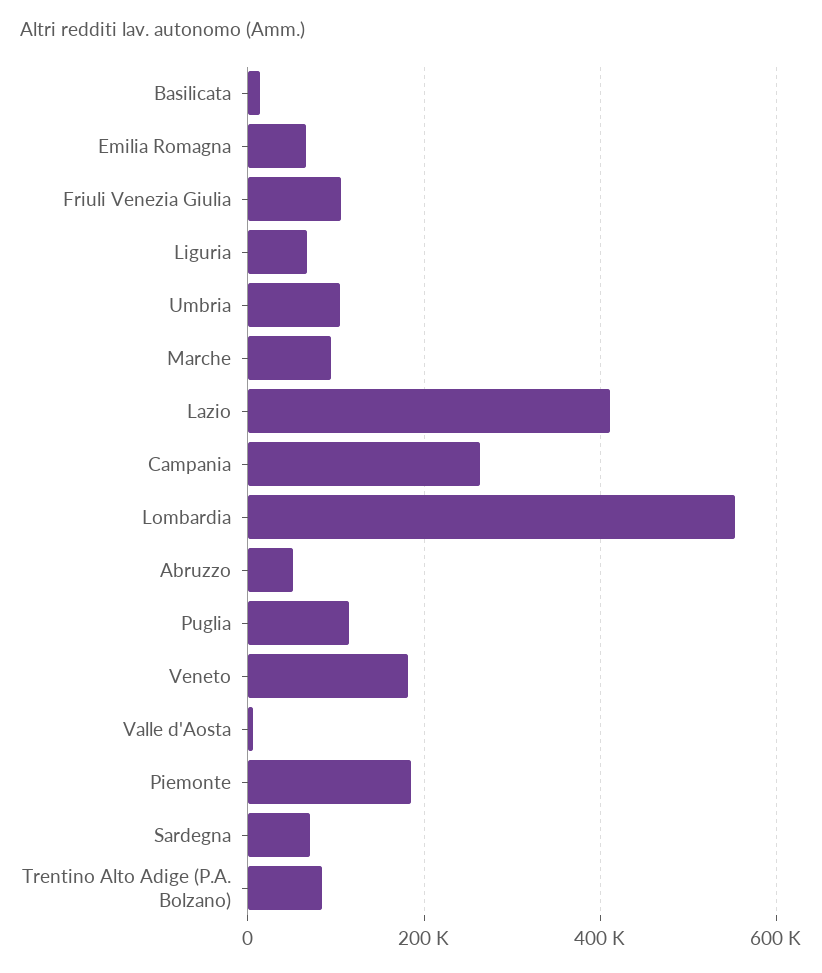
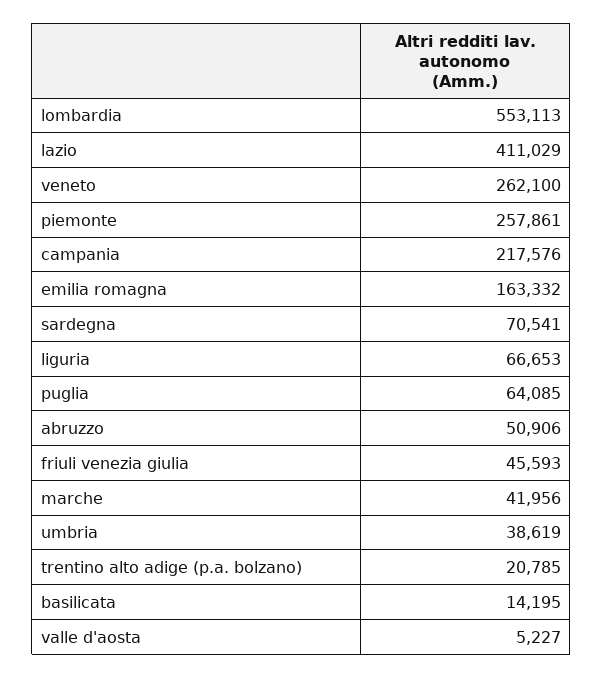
  {
    "Basilicata": 14195,
-   "Emilia Romagna": 60000,
+   "Emilia Romagna": 163332,
-   "Friuli Venezia Giulia": 100000,
+   "Friuli Venezia Giulia": 45593,
    "Liguria": 66653,
-   "Umbria": 100000,
+   "Umbria": 38619,
-   "Marche": 100000,
+   "Marche": 41956,
    "Lazio": 411029,
-   "Campania": 260000,
+   "Campania": 217576,
    "Lombardia": 553113,
    "Abruzzo": 50906,
-   "Puglia": 120000,
+   "Puglia": 64085,
-   "Veneto": 180000,
+   "Veneto": 262100,
    "Valle d'Aosta": 5227,
-   "Piemonte": 180000,
+   "Piemonte": 257861,
    "Sardegna": 70541,
-   "Trentino Alto Adige (P.A. Bolzano)": 80000
+   "Trentino Alto Adige (P.A. Bolzano)": 20785
  }

